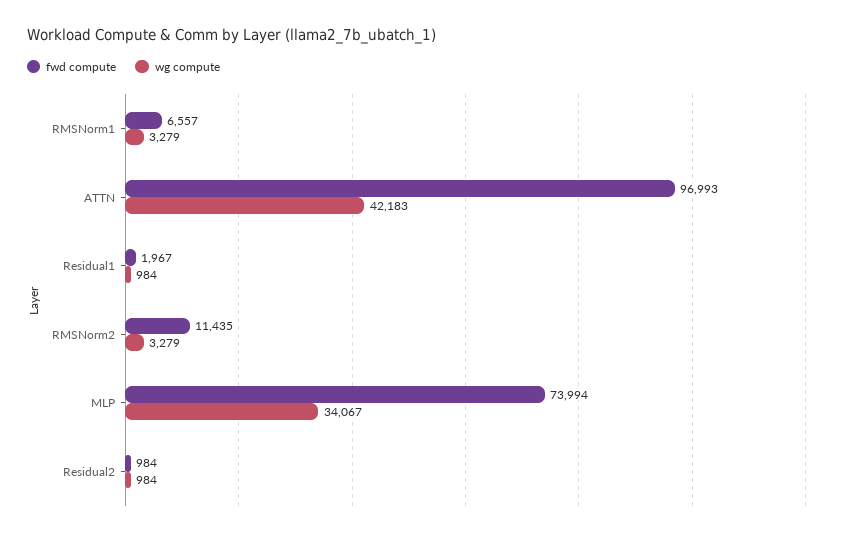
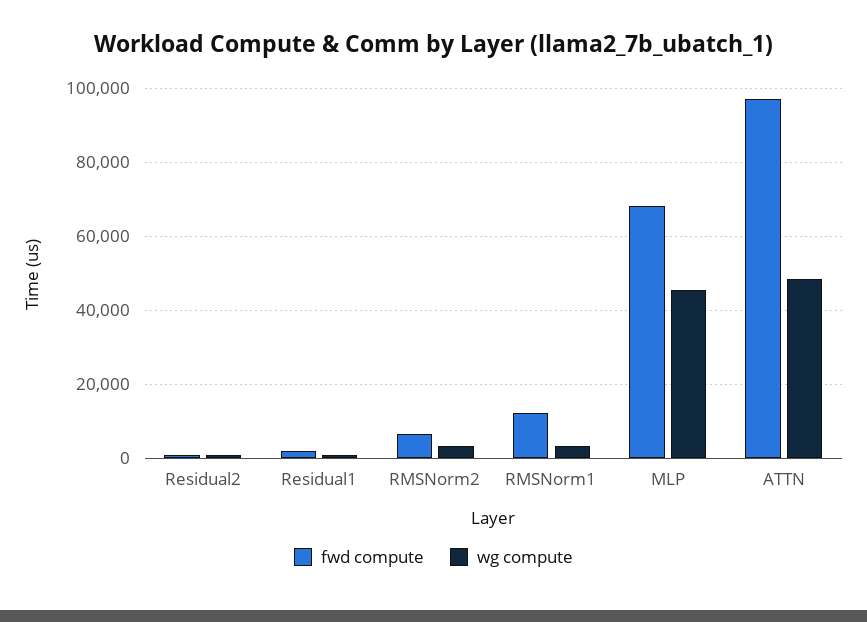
  {
    "fwd compute": {
-     "RMSNorm1": 6557,
+     "RMSNorm1": 12000,
      "ATTN": 96993,
      "Residual1": 1967,
-     "RMSNorm2": 11435,
+     "RMSNorm2": 6000,
-     "MLP": 73994,
+     "MLP": 68000,
      "Residual2": 984
    },
    "wg compute": {
      "RMSNorm1": 3279,
-     "ATTN": 42183,
+     "ATTN": 48000,
      "Residual1": 984,
      "RMSNorm2": 3279,
-     "MLP": 34067,
+     "MLP": 46000,
      "Residual2": 984
    }
  }

